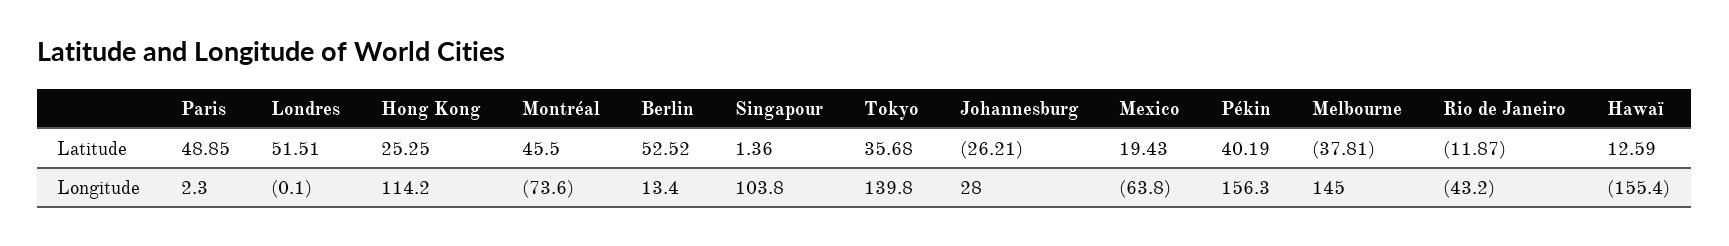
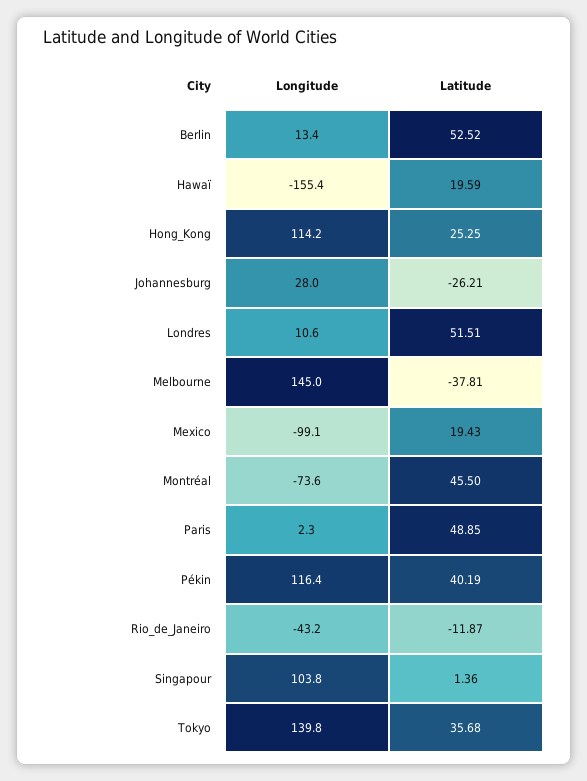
  {
    "Paris": {
      "Latitude": 48.85,
      "Longitude": 2.3
    },
    "Londres": {
      "Latitude": 51.51,
-     "Longitude": -0.1
+     "Longitude": 10.6
    },
    "Hong Kong": {
      "Latitude": 25.25,
      "Longitude": 114.2
    },
    "Montréal": {
      "Latitude": 45.5,
      "Longitude": -73.6
    },
    "Berlin": {
      "Latitude": 52.52,
      "Longitude": 13.4
    },
    "Singapour": {
      "Latitude": 1.36,
      "Longitude": 103.8
    },
    "Tokyo": {
      "Latitude": 35.68,
      "Longitude": 139.8
    },
    "Johannesburg": {
      "Latitude": -26.21,
      "Longitude": 28
    },
    "Mexico": {
      "Latitude": 19.43,
-     "Longitude": -63.8
+     "Longitude": -99.1
    },
    "Pékin": {
      "Latitude": 40.19,
-     "Longitude": 156.3
+     "Longitude": 116.4
    },
    "Melbourne": {
      "Latitude": -37.81,
      "Longitude": 145
    },
    "Rio de Janeiro": {
      "Latitude": -11.87,
      "Longitude": -43.2
    },
    "Hawaï": {
-     "Latitude": 12.59,
+     "Latitude": 19.59,
      "Longitude": -155.4
    }
  }

